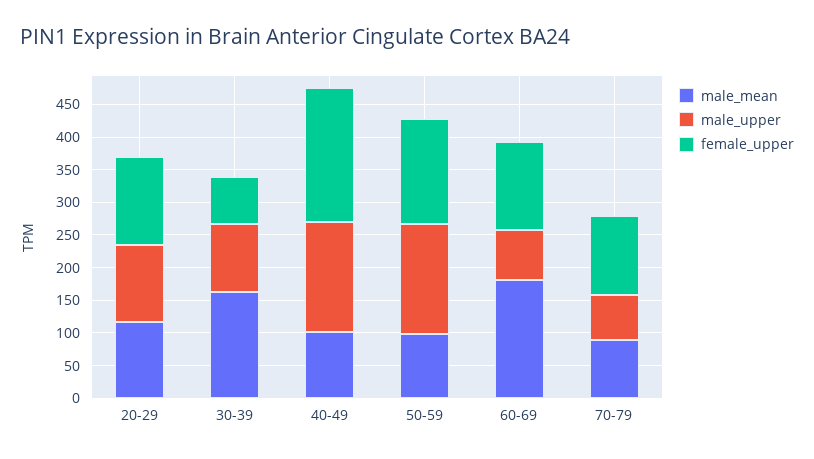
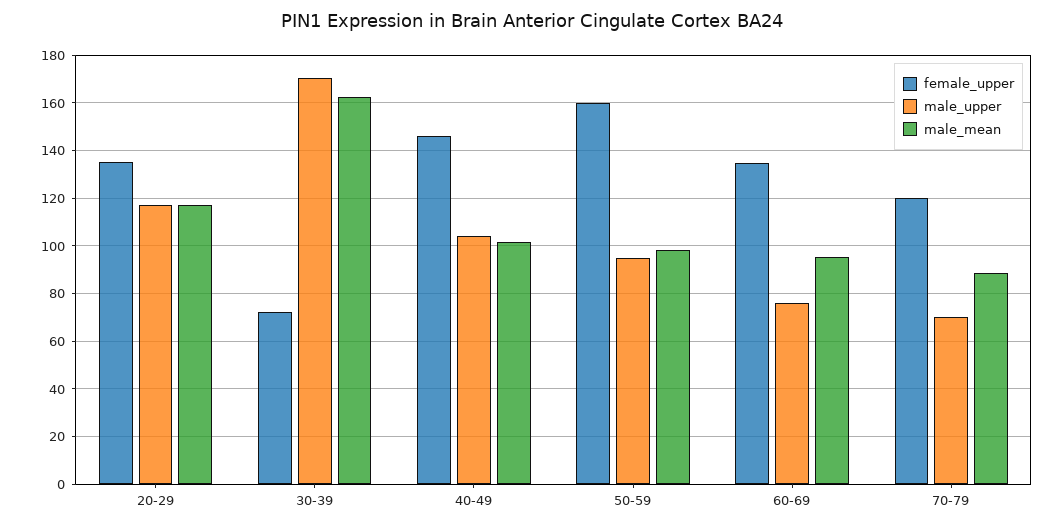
  {
    "male_mean": {
      "20-29": 115,
      "30-39": 165,
      "40-49": 100,
      "50-59": 100,
-     "60-69": 175,
+     "60-69": 95,
      "70-79": 90
    },
    "male_upper": {
      "20-29": 115,
-     "30-39": 100,
+     "30-39": 170,
-     "40-49": 175,
+     "40-49": 105,
-     "50-59": 175,
+     "50-59": 95,
      "60-69": 75,
      "70-79": 70
    },
    "female_upper": {
      "20-29": 135,
      "30-39": 70,
-     "40-49": 200,
+     "40-49": 145,
      "50-59": 160,
      "60-69": 135,
      "70-79": 120
    }
  }

